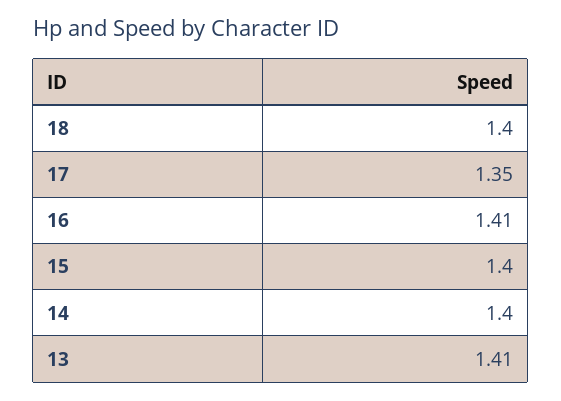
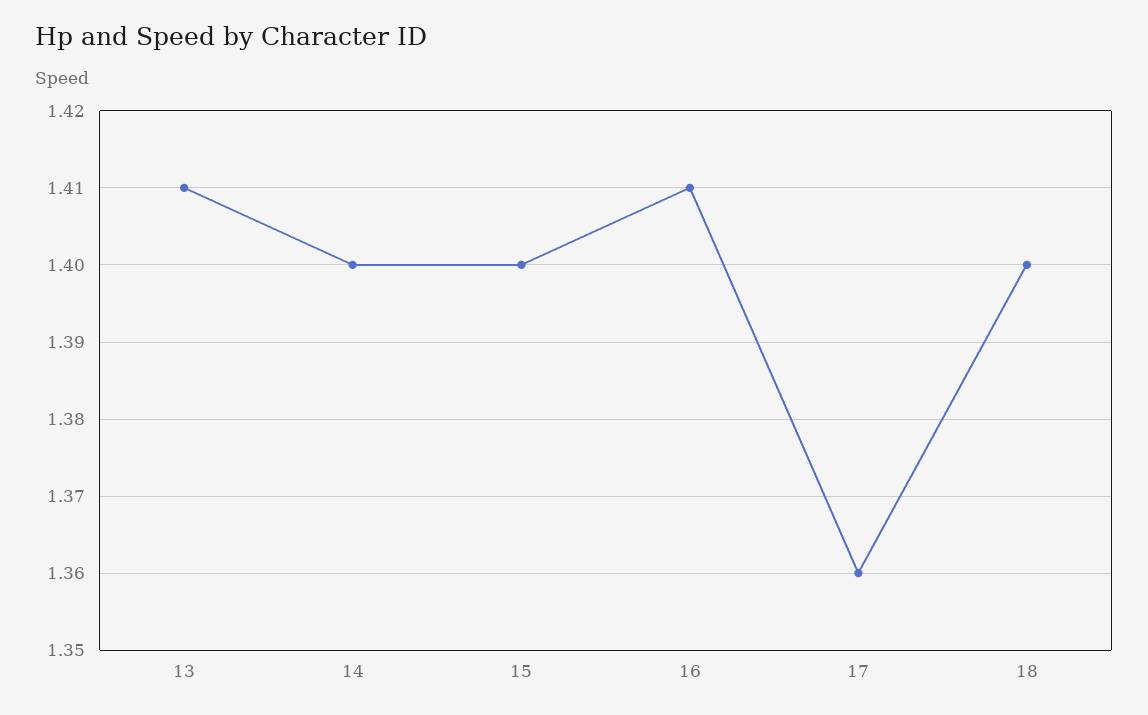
  {
    "18": 1.4,
-   "17": 1.35,
+   "17": 1.36,
    "16": 1.41,
    "15": 1.4,
    "14": 1.4,
    "13": 1.41
  }

